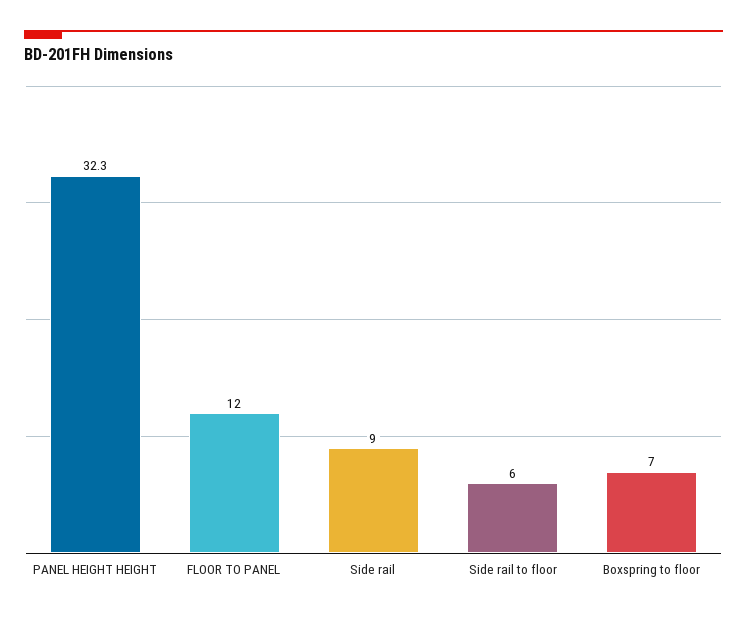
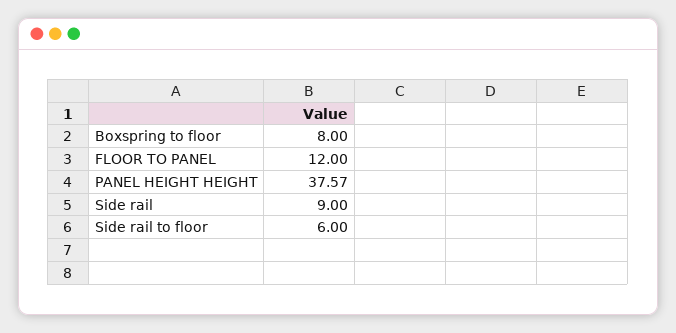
  {
-   "PANEL HEIGHT HEIGHT": 32.3,
+   "PANEL HEIGHT HEIGHT": 37.57,
    "FLOOR TO PANEL": 12,
    "Side rail": 9,
    "Side rail to floor": 6,
-   "Boxspring to floor": 7
+   "Boxspring to floor": 8
  }

